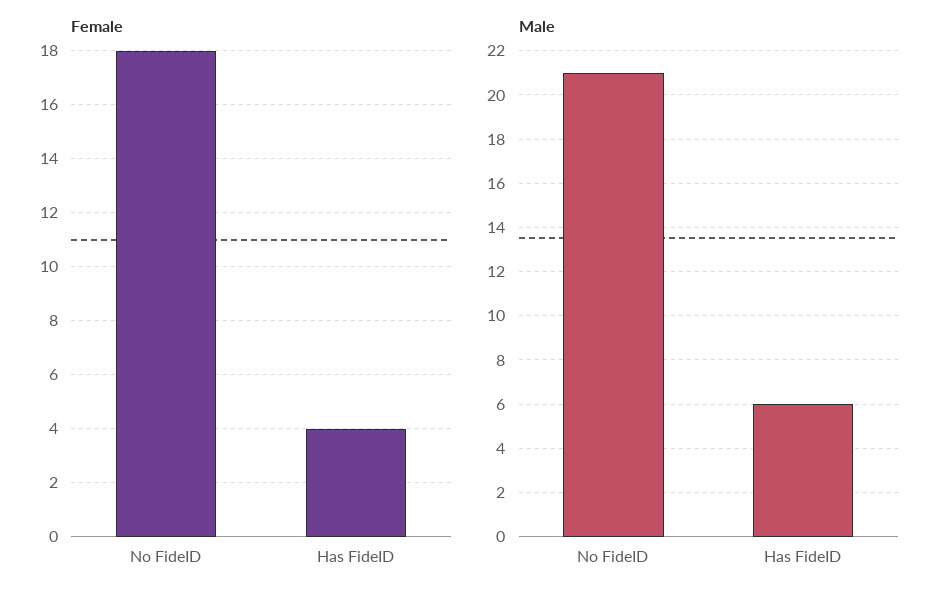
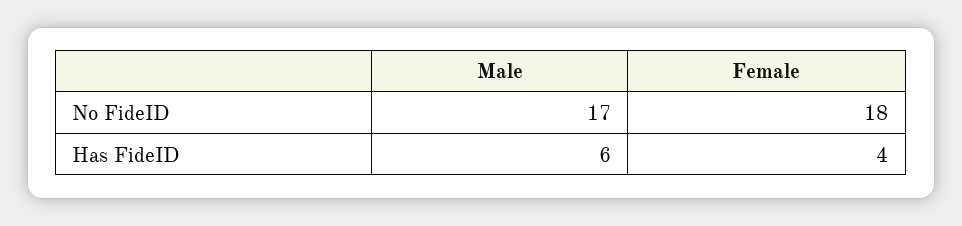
  {
    "Female": {
      "No FideID": 18,
      "Has FideID": 4
    },
    "Male": {
-     "No FideID": 21,
+     "No FideID": 17,
      "Has FideID": 6
    }
  }

